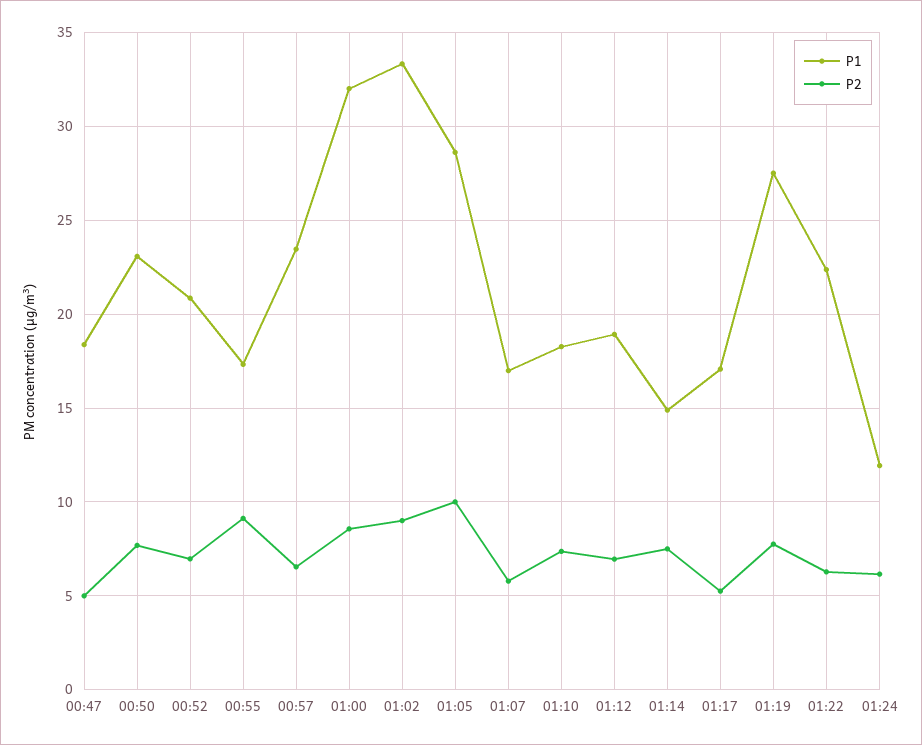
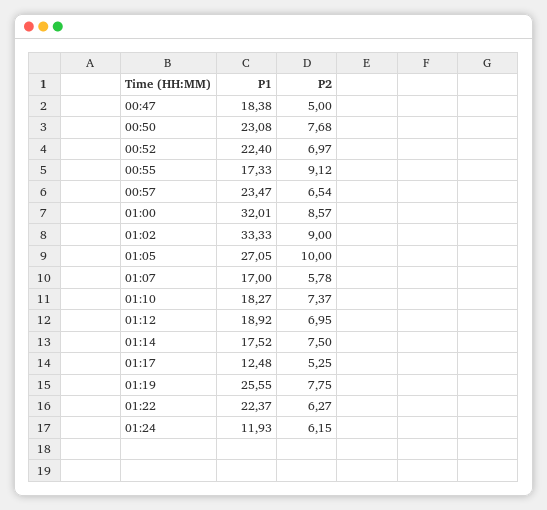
  {
    "P1": {
      "00:47": 18.38,
      "00:50": 23.08,
-     "00:52": 21,
+     "00:52": 22.4,
      "00:55": 17.33,
      "00:57": 23.47,
      "01:00": 32.01,
      "01:02": 33.33,
-     "01:05": 28.5,
+     "01:05": 27.05,
      "01:07": 17,
      "01:10": 18.27,
      "01:12": 18.92,
-     "01:14": 15,
+     "01:14": 17.52,
-     "01:17": 17,
+     "01:17": 12.48,
-     "01:19": 27.5,
+     "01:19": 25.55,
      "01:22": 22.37,
      "01:24": 11.93
    },
    "P2": {
      "00:47": 5,
      "00:50": 7.68,
      "00:52": 6.97,
      "00:55": 9.12,
      "00:57": 6.54,
      "01:00": 8.57,
      "01:02": 9,
      "01:05": 10,
      "01:07": 5.78,
      "01:10": 7.37,
      "01:12": 6.95,
      "01:14": 7.5,
      "01:17": 5.25,
      "01:19": 7.75,
      "01:22": 6.27,
      "01:24": 6.15
    }
  }

